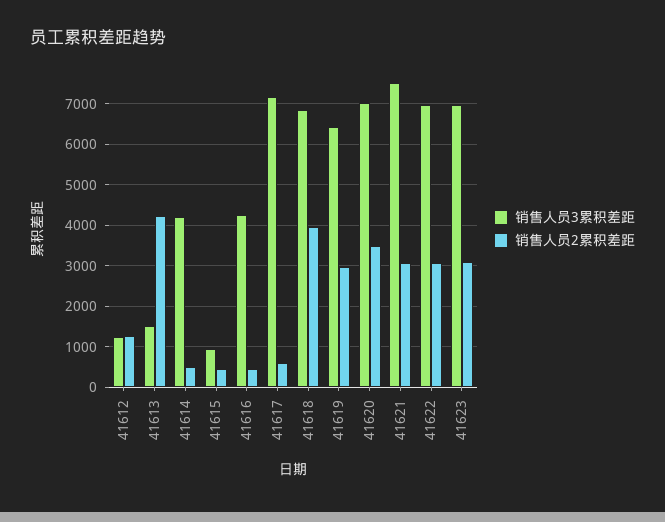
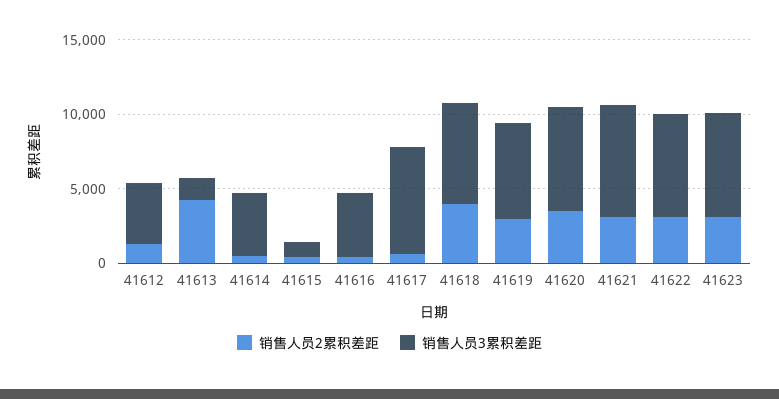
  {
    "销售人员3累积差距": {
-     "41612": 1200,
+     "41612": 4000,
      "41613": 1600,
      "41614": 4200,
      "41615": 1000,
      "41616": 4200,
      "41617": 7200,
      "41618": 6800,
      "41619": 6400,
      "41620": 7000,
      "41621": 7600,
      "41622": 7000,
      "41623": 7000
    },
    "销售人员2累积差距": {
      "41612": 1200,
      "41613": 4200,
      "41614": 400,
      "41615": 400,
      "41616": 400,
      "41617": 600,
      "41618": 4000,
      "41619": 3000,
      "41620": 3400,
      "41621": 3000,
      "41622": 3000,
      "41623": 3200
    }
  }

